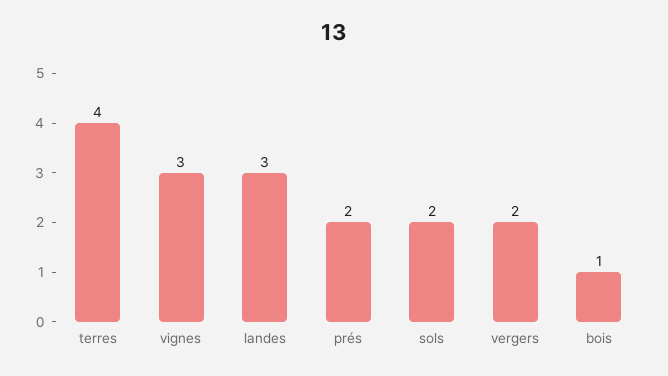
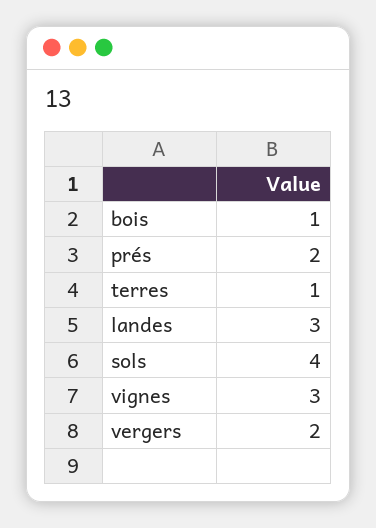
  {
-   "terres": 4,
+   "terres": 1,
    "vignes": 3,
    "landes": 3,
    "prés": 2,
-   "sols": 2,
+   "sols": 4,
    "vergers": 2,
    "bois": 1
  }

